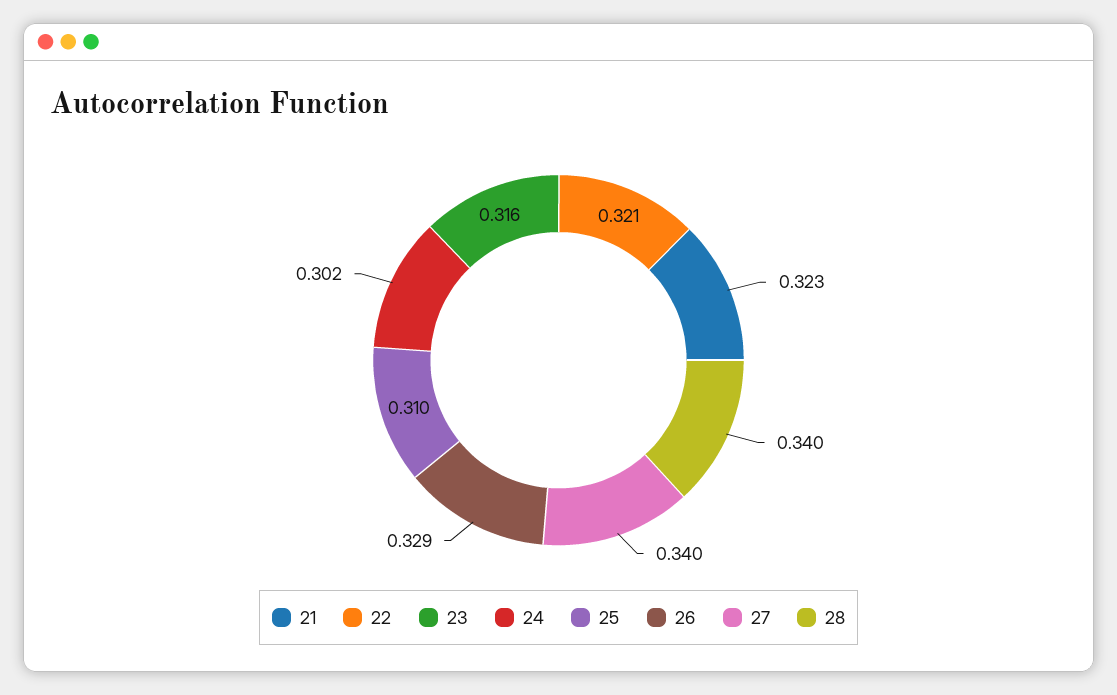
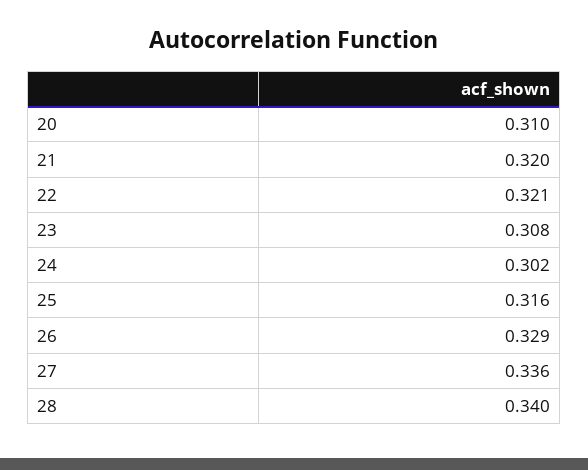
  {
-   "21": 0.323,
+   "21": 0.32,
    "22": 0.321,
-   "23": 0.316,
+   "23": 0.308,
    "24": 0.302,
-   "25": 0.31,
+   "25": 0.316,
    "26": 0.329,
-   "27": 0.34,
+   "27": 0.336,
-   "28": 0.34
+   "28": 0.34,
+   "20": 0.31
  }

